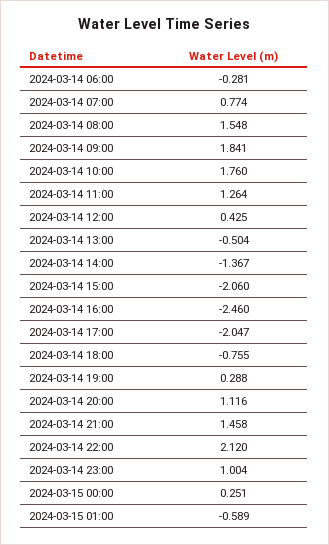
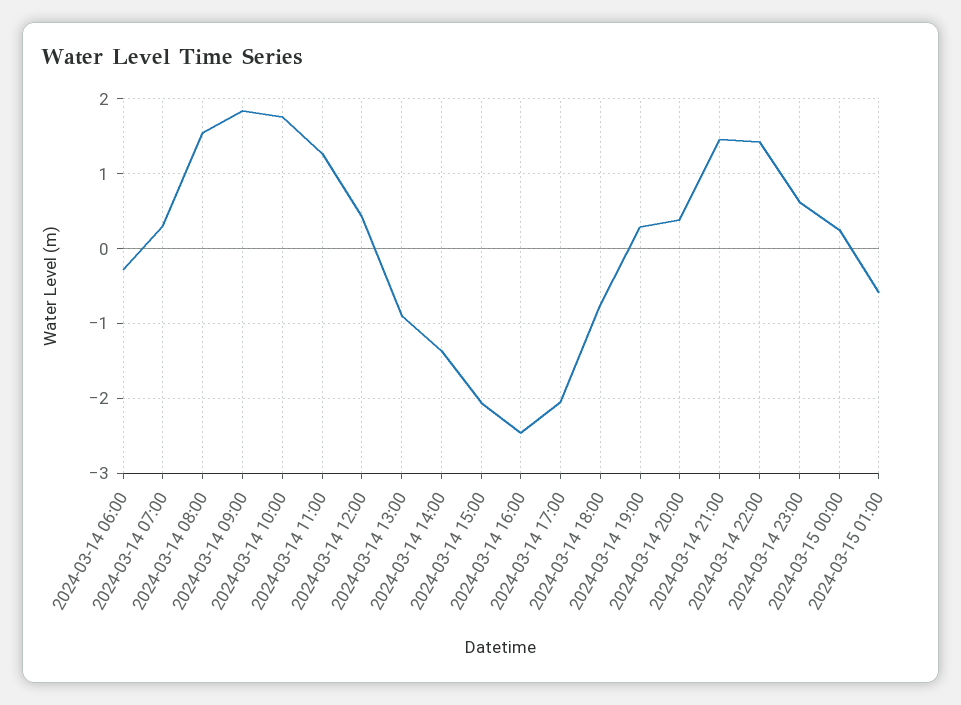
  {
    "2024-03-14 06:00": -0.281,
-   "2024-03-14 07:00": 0.774,
+   "2024-03-14 07:00": 0.3,
    "2024-03-14 08:00": 1.548,
    "2024-03-14 09:00": 1.841,
    "2024-03-14 10:00": 1.76,
    "2024-03-14 11:00": 1.264,
    "2024-03-14 12:00": 0.425,
-   "2024-03-14 13:00": -0.504,
+   "2024-03-14 13:00": -0.9,
    "2024-03-14 14:00": -1.367,
    "2024-03-14 15:00": -2.06,
    "2024-03-14 16:00": -2.46,
    "2024-03-14 17:00": -2.047,
    "2024-03-14 18:00": -0.755,
    "2024-03-14 19:00": 0.288,
-   "2024-03-14 20:00": 1.116,
+   "2024-03-14 20:00": 0.4,
    "2024-03-14 21:00": 1.458,
-   "2024-03-14 22:00": 2.12,
+   "2024-03-14 22:00": 1.4,
-   "2024-03-14 23:00": 1.004,
+   "2024-03-14 23:00": 0.6,
    "2024-03-15 00:00": 0.251,
    "2024-03-15 01:00": -0.589
  }

